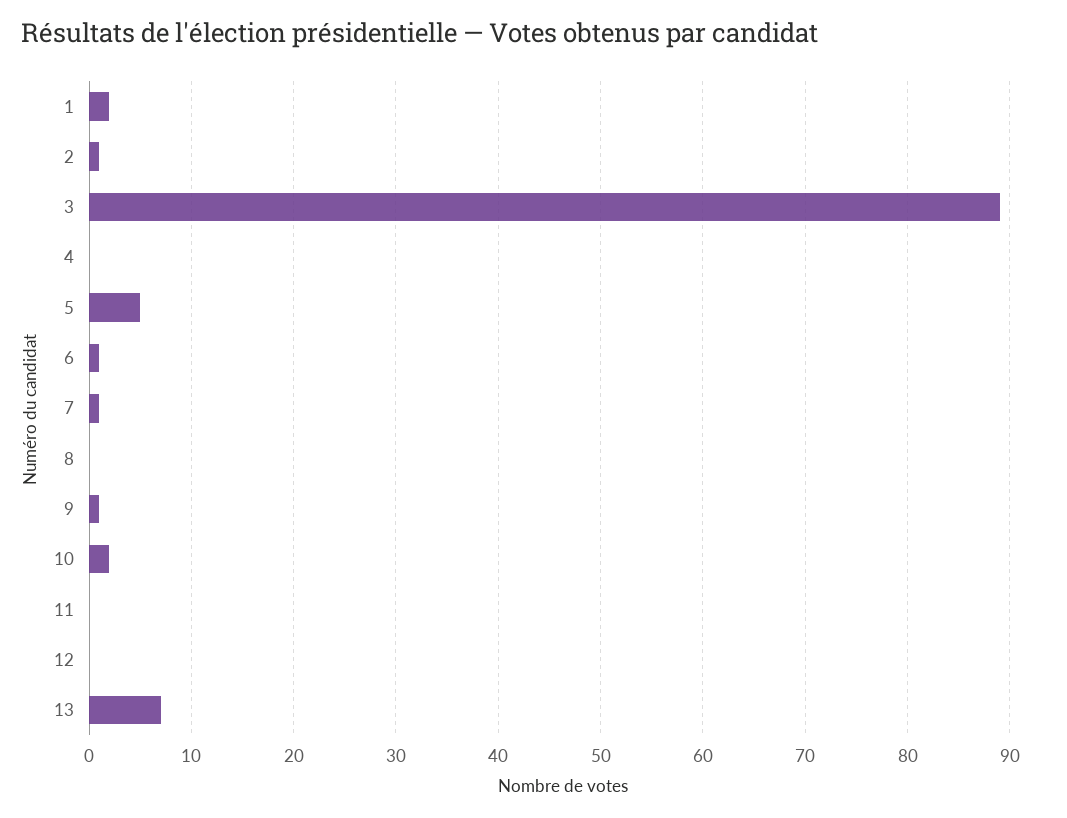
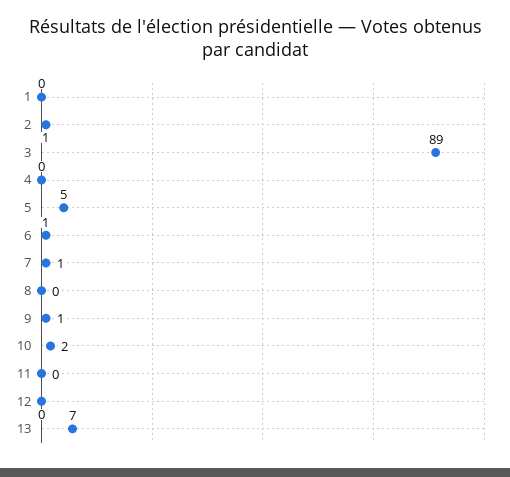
  {
-   "1": 2,
+   "1": 0,
    "2": 1,
    "3": 89,
    "4": 0,
    "5": 5,
    "6": 1,
    "7": 1,
    "8": 0,
    "9": 1,
    "10": 2,
    "11": 0,
    "12": 0,
    "13": 7
  }

